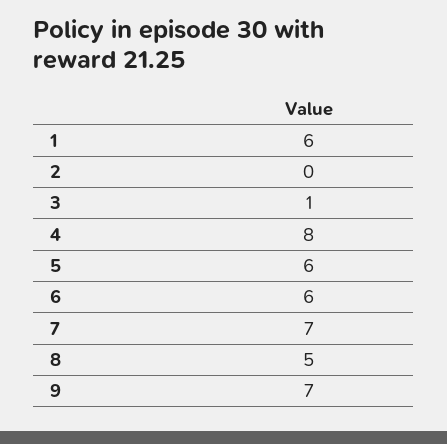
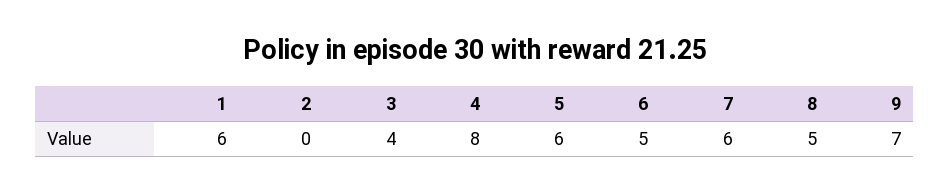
  {
    "1": 6,
    "2": 0,
-   "3": 1,
+   "3": 4,
    "4": 8,
    "5": 6,
-   "6": 6,
+   "6": 5,
-   "7": 7,
+   "7": 6,
    "8": 5,
    "9": 7
  }

